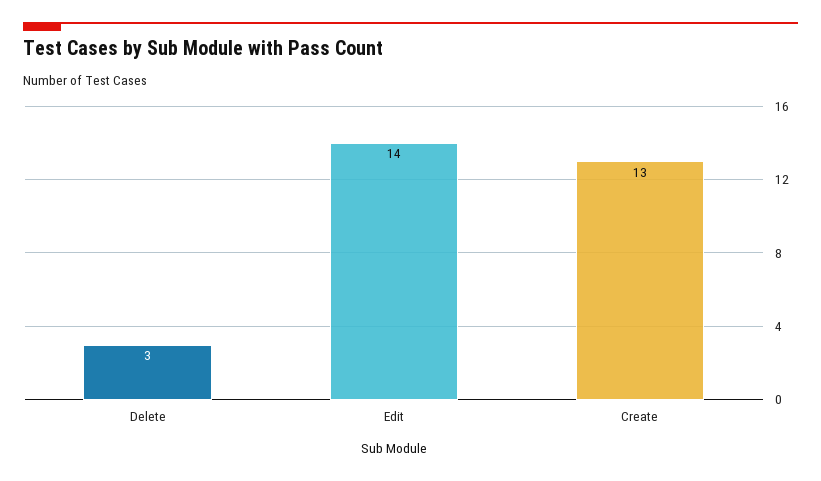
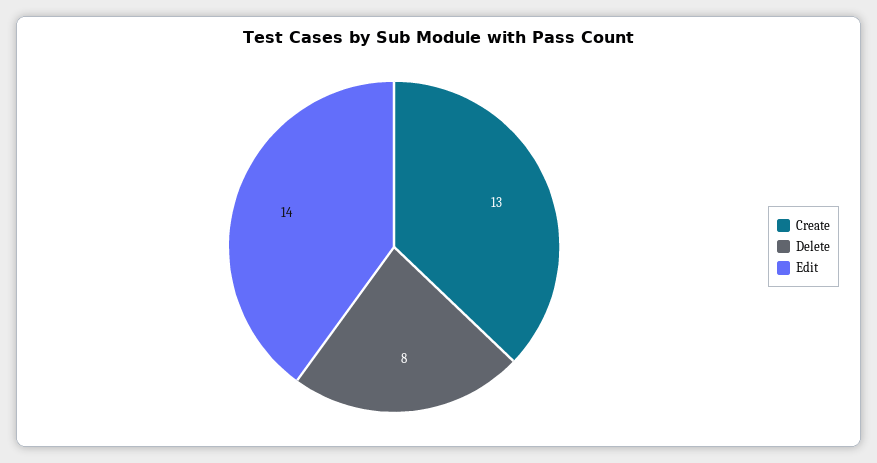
  {
-   "Delete": 3,
+   "Delete": 8,
    "Edit": 14,
    "Create": 13
  }

